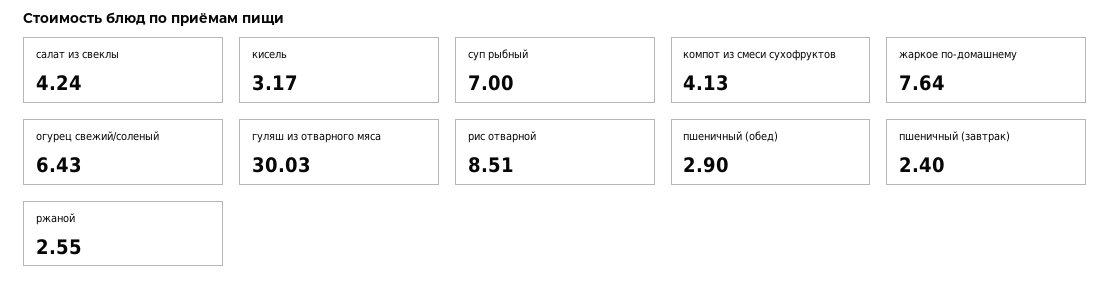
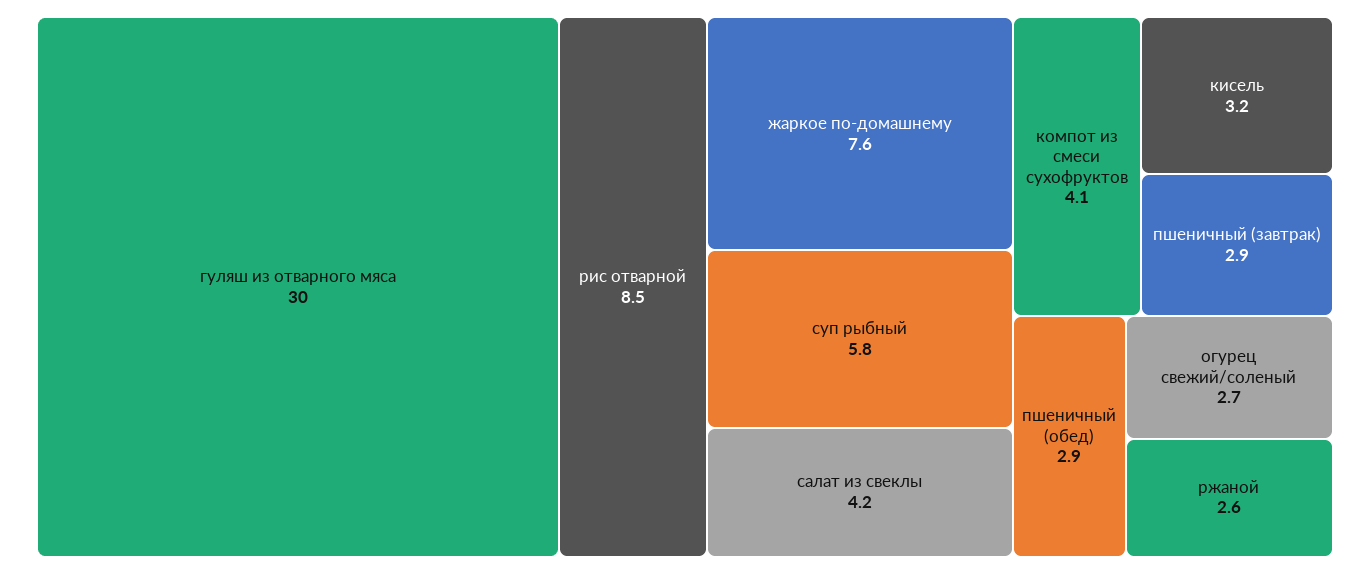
  {
    "салат из свеклы": 4.24,
    "кисель": 3.17,
-   "суп рыбный": 7,
+   "суп рыбный": 5.8,
    "компот из смеси сухофруктов": 4.13,
    "жаркое по-домашнему": 7.64,
-   "огурец свежий/соленый": 6.43,
+   "огурец свежий/соленый": 2.7,
    "гуляш из отварного мяса": 30.03,
    "рис отварной": 8.51,
    "пшеничный (обед)": 2.9,
-   "пшеничный (завтрак)": 2.4,
+   "пшеничный (завтрак)": 2.9,
    "ржаной": 2.55
  }

